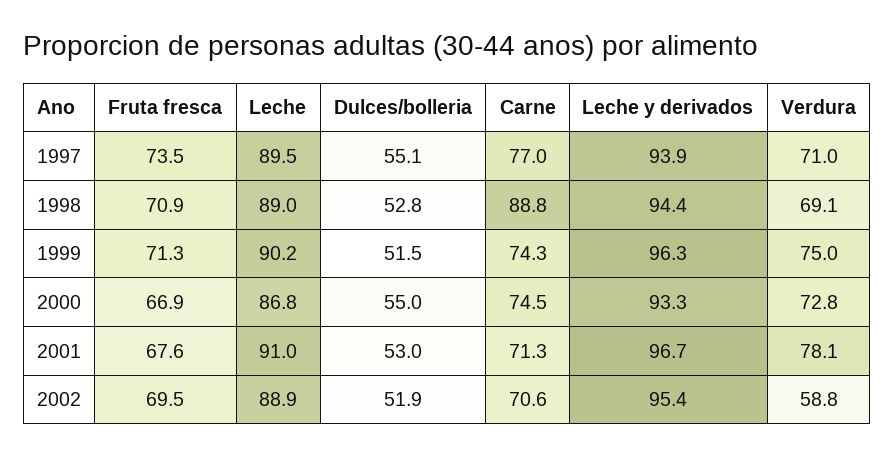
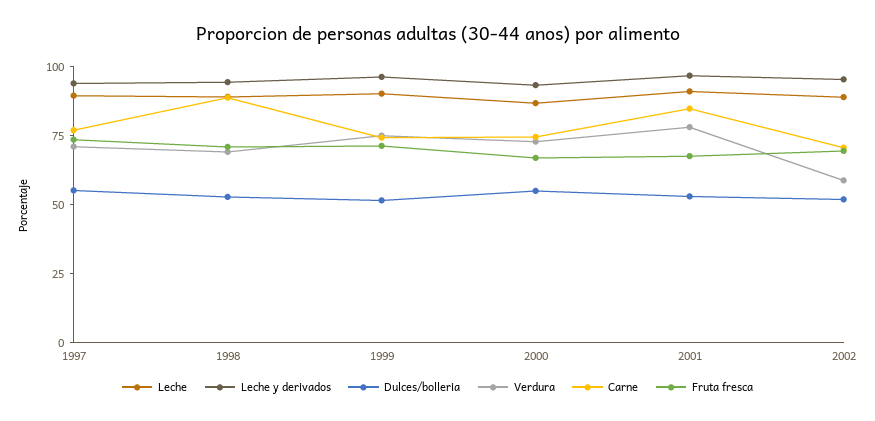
  {
    "Fruta fresca": {
      "1997": 73.5,
      "1998": 70.9,
      "1999": 71.3,
      "2000": 66.9,
      "2001": 67.6,
      "2002": 69.5
    },
    "Leche": {
      "1997": 89.5,
      "1998": 89,
      "1999": 90.2,
      "2000": 86.8,
      "2001": 91,
      "2002": 88.9
    },
    "Dulces/bolleria": {
      "1997": 55.1,
      "1998": 52.8,
      "1999": 51.5,
      "2000": 55,
      "2001": 53,
      "2002": 51.9
    },
    "Carne": {
      "1997": 77,
      "1998": 88.8,
      "1999": 74.3,
      "2000": 74.5,
-     "2001": 71.3,
+     "2001": 85,
      "2002": 70.6
    },
    "Leche y derivados": {
      "1997": 93.9,
      "1998": 94.4,
      "1999": 96.3,
      "2000": 93.3,
      "2001": 96.7,
      "2002": 95.4
    },
    "Verdura": {
      "1997": 71,
      "1998": 69.1,
      "1999": 75,
      "2000": 72.8,
      "2001": 78.1,
      "2002": 58.8
    }
  }

